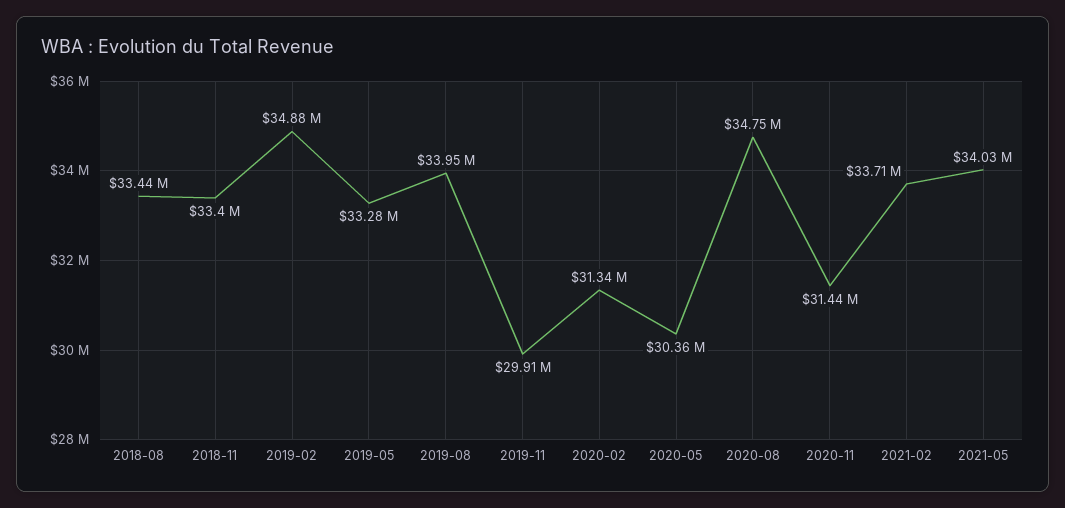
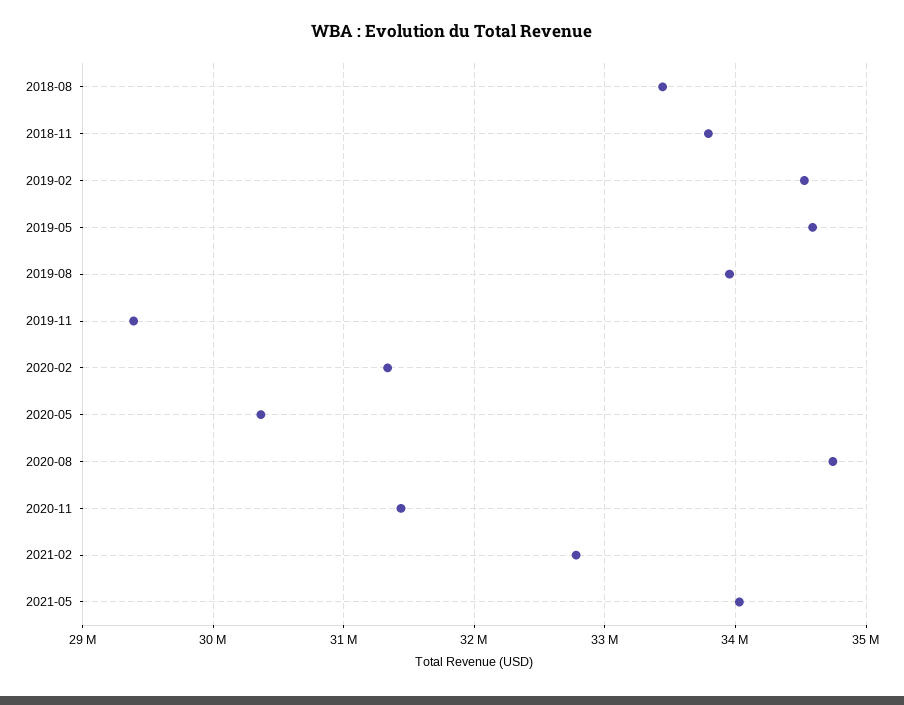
  {
    "2018-08": 33440000,
-   "2018-11": 33400000,
+   "2018-11": 33800000,
-   "2019-02": 34880000,
+   "2019-02": 34500000,
-   "2019-05": 33280000,
+   "2019-05": 34600000,
    "2019-08": 33950000,
-   "2019-11": 29910000,
+   "2019-11": 29400000,
    "2020-02": 31340000,
    "2020-05": 30360000,
    "2020-08": 34750000,
    "2020-11": 31440000,
-   "2021-02": 33710000,
+   "2021-02": 32800000,
    "2021-05": 34030000
  }

